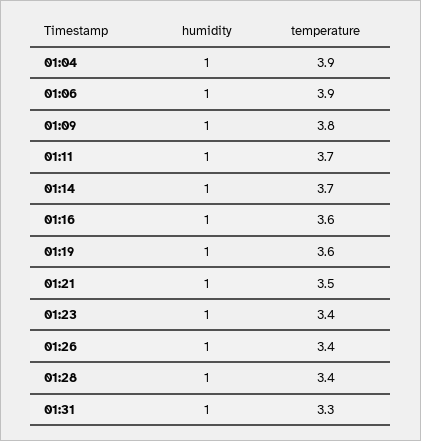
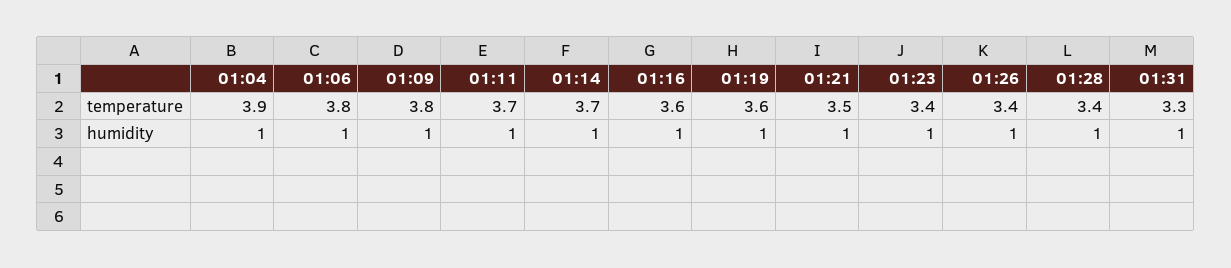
  {
    "humidity": {
      "01:04": 1,
      "01:06": 1,
      "01:09": 1,
      "01:11": 1,
      "01:14": 1,
      "01:16": 1,
      "01:19": 1,
      "01:21": 1,
      "01:23": 1,
      "01:26": 1,
      "01:28": 1,
      "01:31": 1
    },
    "temperature": {
      "01:04": 3.9,
-     "01:06": 3.9,
+     "01:06": 3.8,
      "01:09": 3.8,
      "01:11": 3.7,
      "01:14": 3.7,
      "01:16": 3.6,
      "01:19": 3.6,
      "01:21": 3.5,
      "01:23": 3.4,
      "01:26": 3.4,
      "01:28": 3.4,
      "01:31": 3.3
    }
  }

